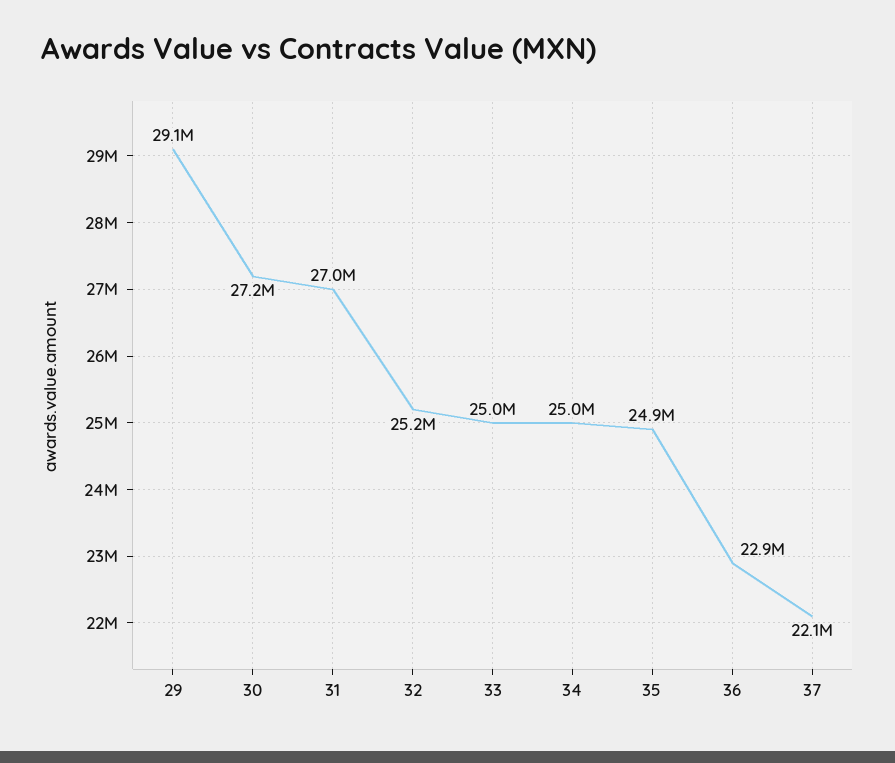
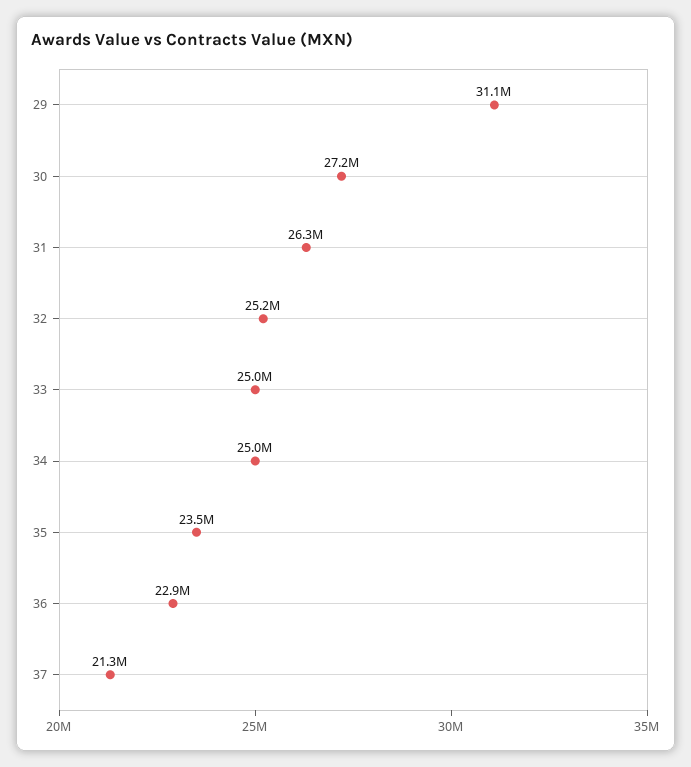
  {
-   "29": 29100000,
+   "29": 31100000,
    "30": 27200000,
-   "31": 27000000,
+   "31": 26300000,
    "32": 25200000,
    "33": 25000000,
    "34": 25000000,
-   "35": 24900000,
+   "35": 23500000,
    "36": 22900000,
-   "37": 22100000
+   "37": 21300000
  }

